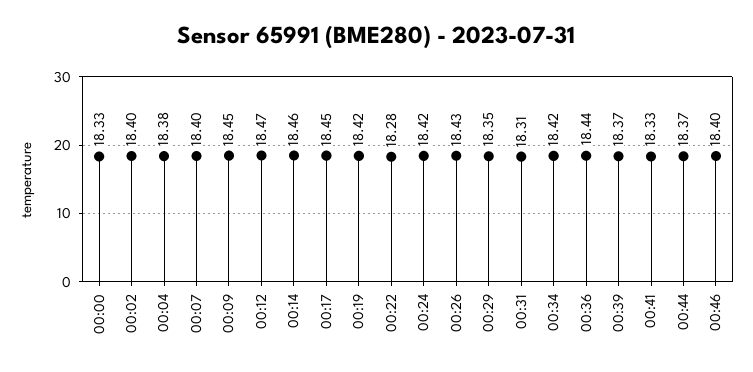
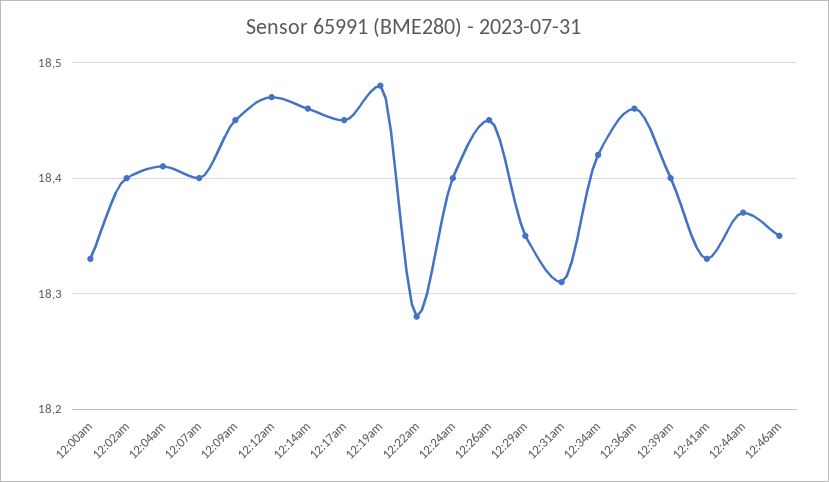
  {
    "00:00": 18.33,
    "00:02": 18.4,
-   "00:04": 18.38,
+   "00:04": 18.41,
    "00:07": 18.4,
    "00:09": 18.45,
    "00:12": 18.47,
    "00:14": 18.46,
    "00:17": 18.45,
-   "00:19": 18.42,
+   "00:19": 18.48,
    "00:22": 18.28,
-   "00:24": 18.42,
+   "00:24": 18.4,
-   "00:26": 18.43,
+   "00:26": 18.45,
    "00:29": 18.35,
    "00:31": 18.31,
    "00:34": 18.42,
-   "00:36": 18.44,
+   "00:36": 18.46,
-   "00:39": 18.37,
+   "00:39": 18.4,
    "00:41": 18.33,
    "00:44": 18.37,
-   "00:46": 18.4
+   "00:46": 18.35
  }

